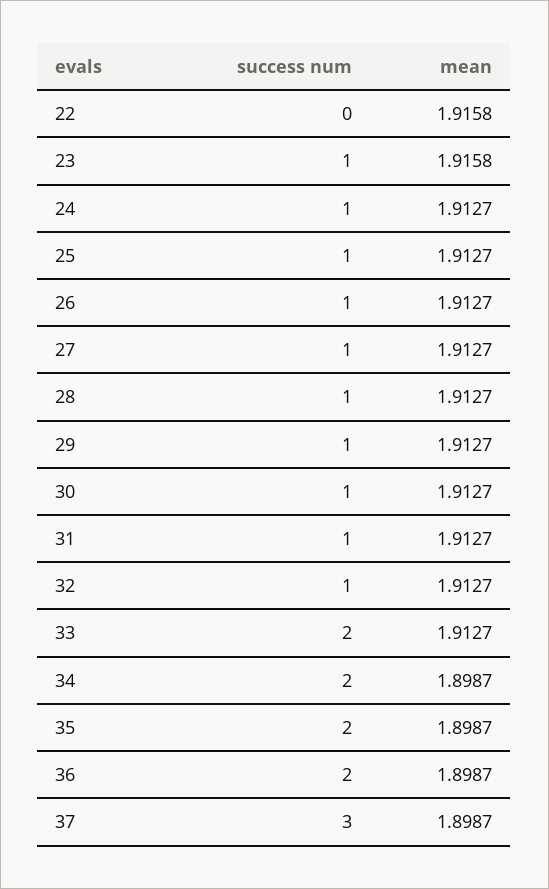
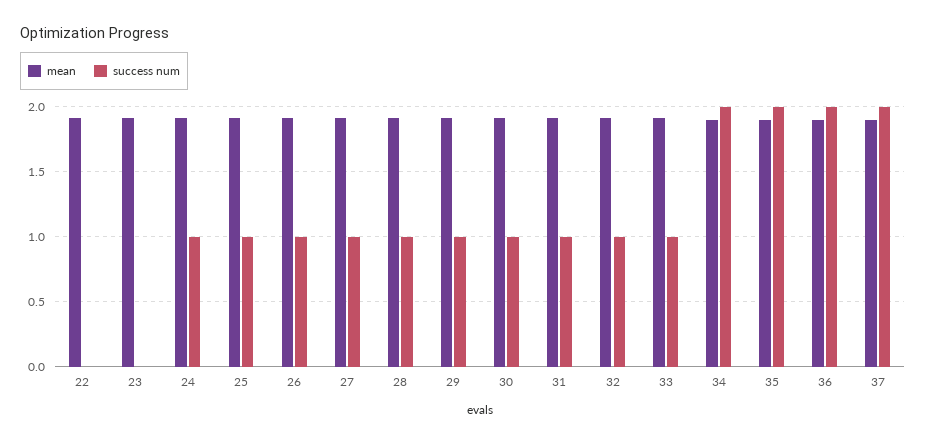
  {
    "success num": {
      "22": 0,
-     "23": 1,
+     "23": 0,
      "24": 1,
      "25": 1,
      "26": 1,
      "27": 1,
      "28": 1,
      "29": 1,
      "30": 1,
      "31": 1,
      "32": 1,
-     "33": 2,
+     "33": 1,
      "34": 2,
      "35": 2,
      "36": 2,
-     "37": 3
+     "37": 2
    },
    "mean": {
      "22": 1.9158,
      "23": 1.9158,
      "24": 1.9127,
      "25": 1.9127,
      "26": 1.9127,
      "27": 1.9127,
      "28": 1.9127,
      "29": 1.9127,
      "30": 1.9127,
      "31": 1.9127,
      "32": 1.9127,
      "33": 1.9127,
      "34": 1.8987,
      "35": 1.8987,
      "36": 1.8987,
      "37": 1.8987
    }
  }

